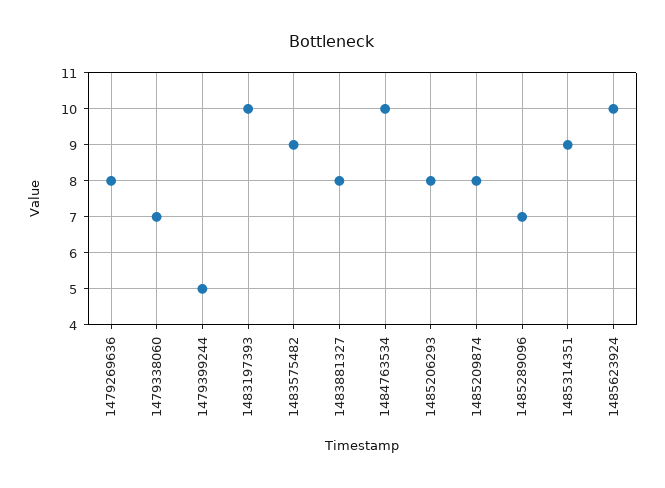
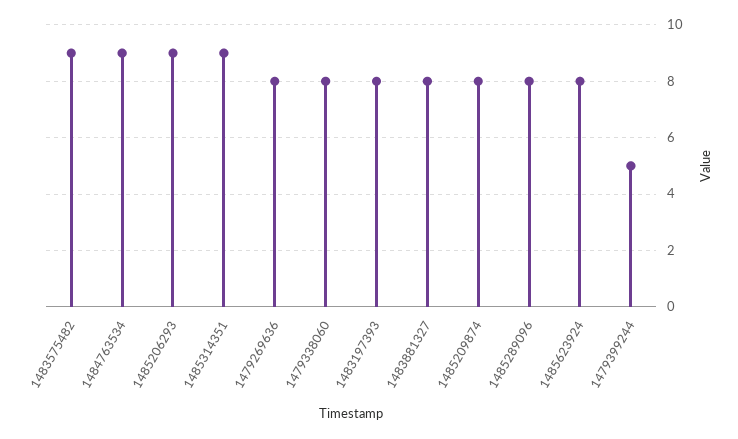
  {
    "1479269636": 8,
-   "1479338060": 7,
+   "1479338060": 8,
    "1479399244": 5,
-   "1483197393": 10,
+   "1483197393": 8,
    "1483575482": 9,
    "1483881327": 8,
-   "1484763534": 10,
+   "1484763534": 9,
-   "1485206293": 8,
+   "1485206293": 9,
    "1485209874": 8,
-   "1485289096": 7,
+   "1485289096": 8,
    "1485314351": 9,
-   "1485623924": 10
+   "1485623924": 8
  }

